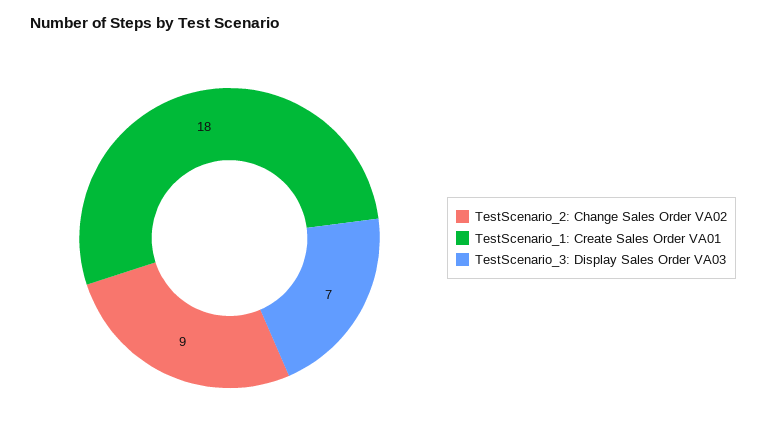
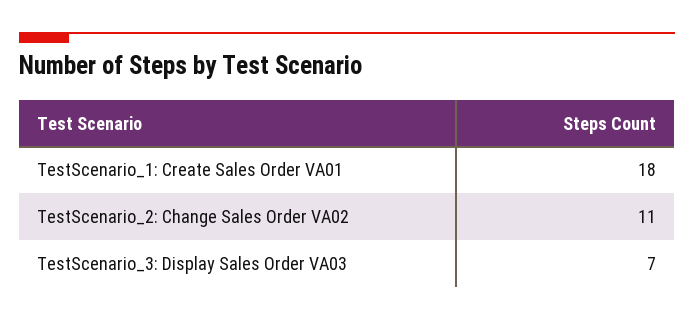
  {
-   "TestScenario_2: Change Sales Order VA02": 9,
+   "TestScenario_2: Change Sales Order VA02": 11,
    "TestScenario_1: Create Sales Order VA01": 18,
    "TestScenario_3: Display Sales Order VA03": 7
  }

